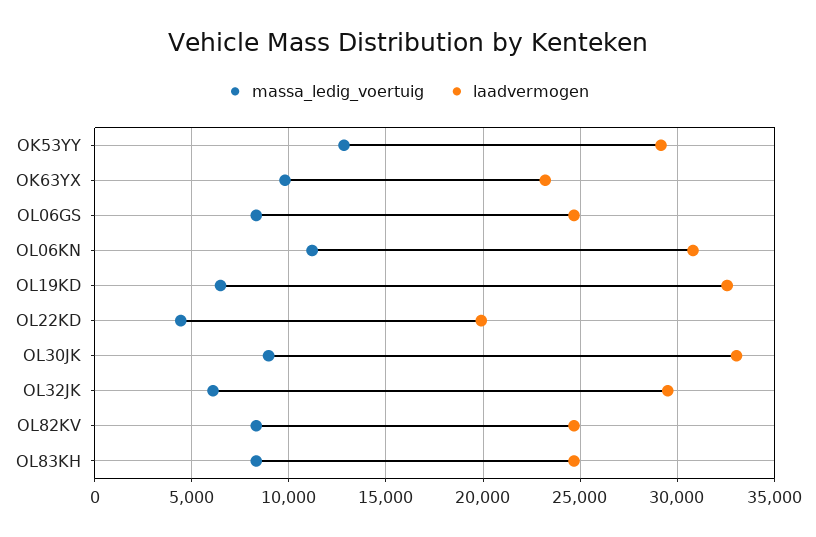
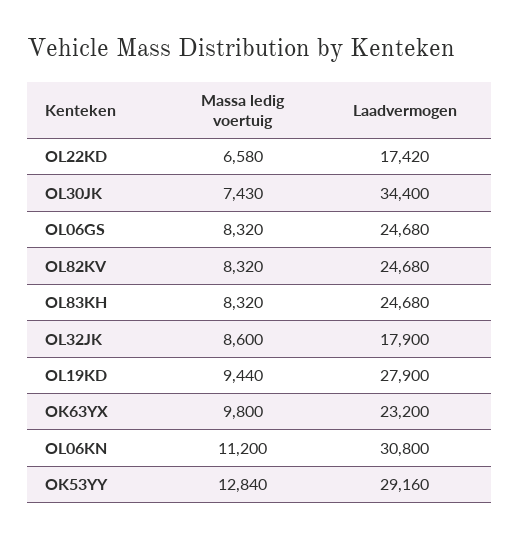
  {
    "massa_ledig_voertuig": {
      "OK53YY": 12840,
      "OK63YX": 9800,
      "OL06GS": 8320,
      "OL06KN": 11200,
-     "OL19KD": 6500,
+     "OL19KD": 9440,
-     "OL22KD": 4500,
+     "OL22KD": 6580,
-     "OL30JK": 9000,
+     "OL30JK": 7430,
-     "OL32JK": 6000,
+     "OL32JK": 8600,
      "OL82KV": 8320,
      "OL83KH": 8320
    },
    "laadvermogen": {
      "OK53YY": 29160,
      "OK63YX": 23200,
      "OL06GS": 24680,
      "OL06KN": 30800,
-     "OL19KD": 32500,
+     "OL19KD": 27900,
-     "OL22KD": 20000,
+     "OL22KD": 17420,
-     "OL30JK": 33000,
+     "OL30JK": 34400,
-     "OL32JK": 29500,
+     "OL32JK": 17900,
      "OL82KV": 24680,
      "OL83KH": 24680
    }
  }

